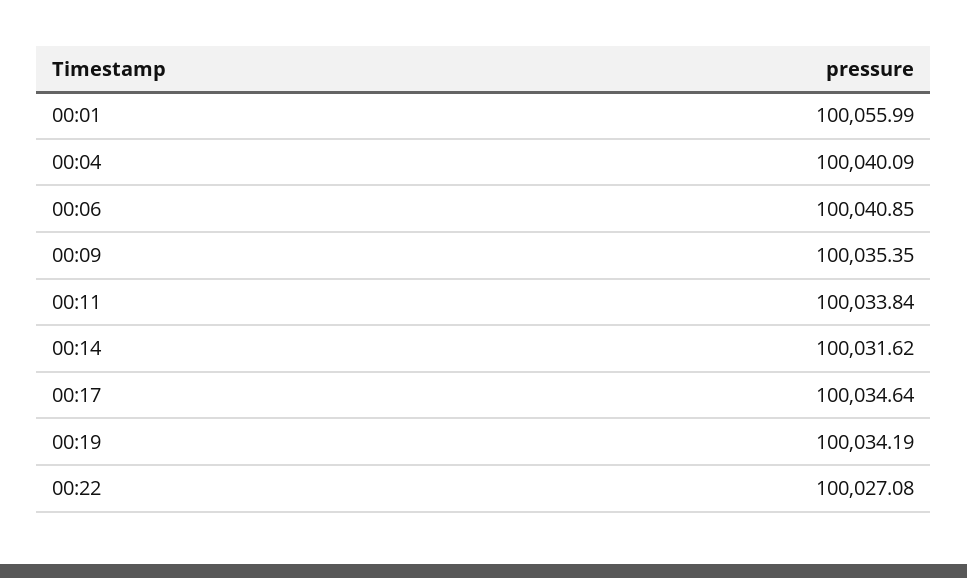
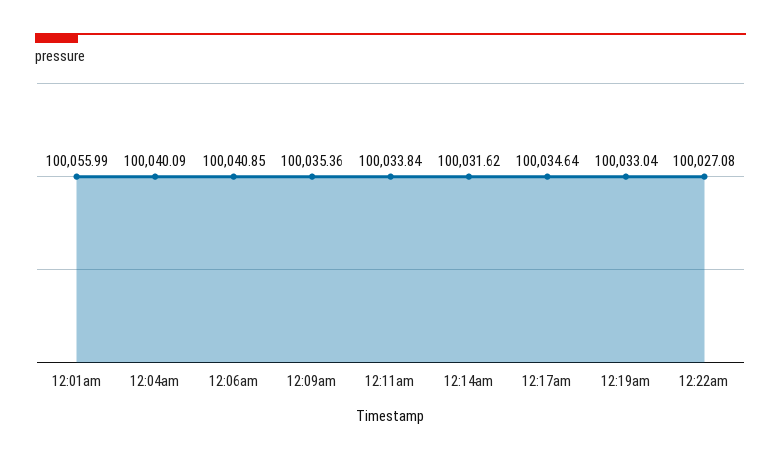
  {
    "00:01": 100055.99,
    "00:04": 100040.09,
    "00:06": 100040.85,
-   "00:09": 100035.35,
+   "00:09": 100035.36,
    "00:11": 100033.84,
    "00:14": 100031.62,
    "00:17": 100034.64,
-   "00:19": 100034.19,
+   "00:19": 100033.04,
    "00:22": 100027.08
  }

